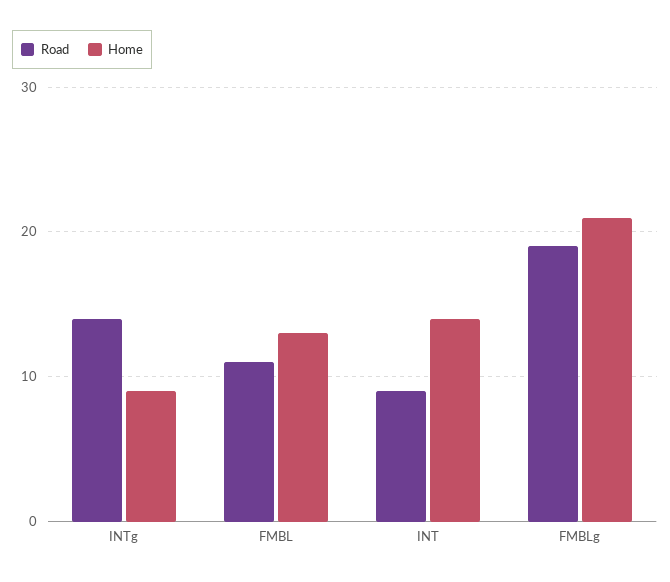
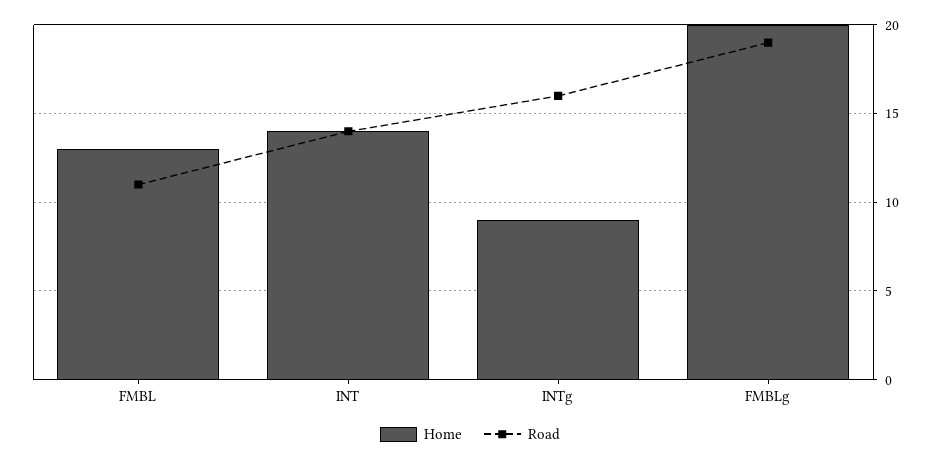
  {
    "Road": {
-     "INTg": 14,
+     "INTg": 16,
      "FMBL": 11,
-     "INT": 9,
+     "INT": 14,
      "FMBLg": 19
    },
    "Home": {
      "INTg": 9,
      "FMBL": 13,
      "INT": 14,
-     "FMBLg": 21
+     "FMBLg": 20
    }
  }

